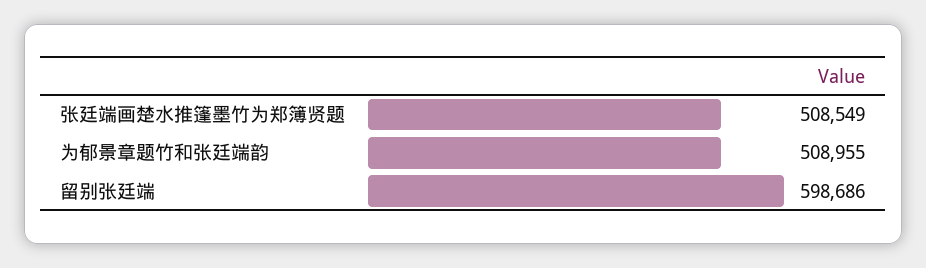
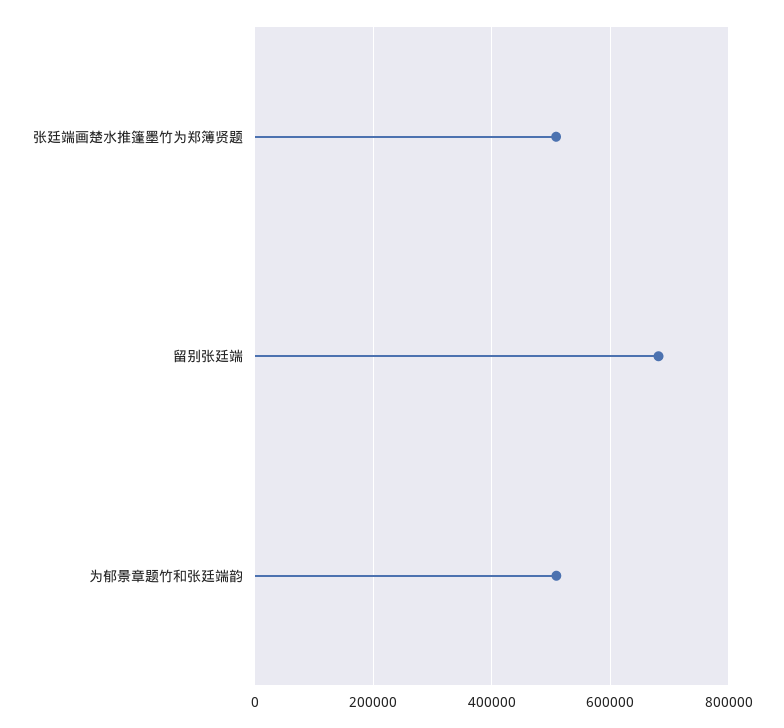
  {
    "张廷端画楚水推篷墨竹为郑簿贤题": 508549,
    "为郁景章题竹和张廷端韵": 508955,
-   "留别张廷端": 598686
+   "留别张廷端": 680000
  }

